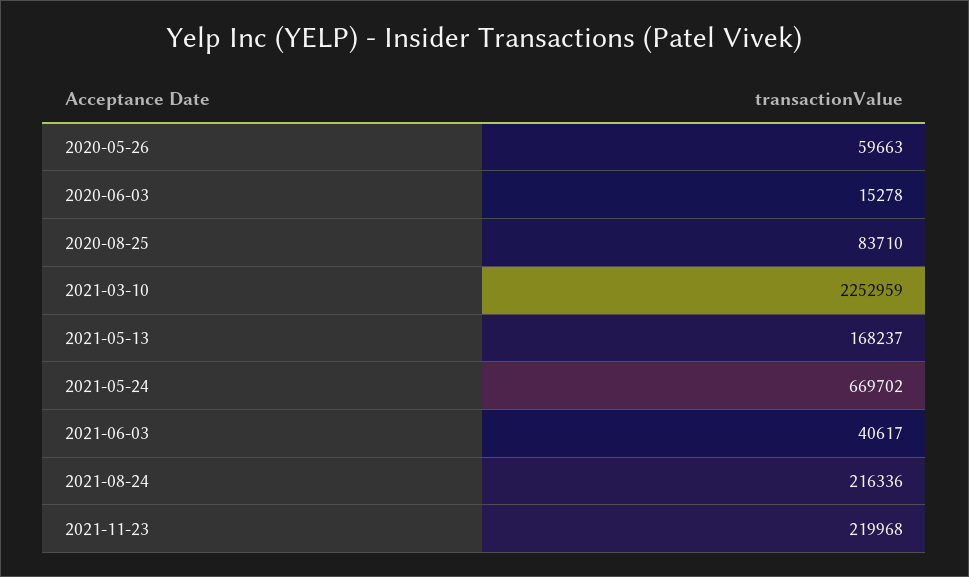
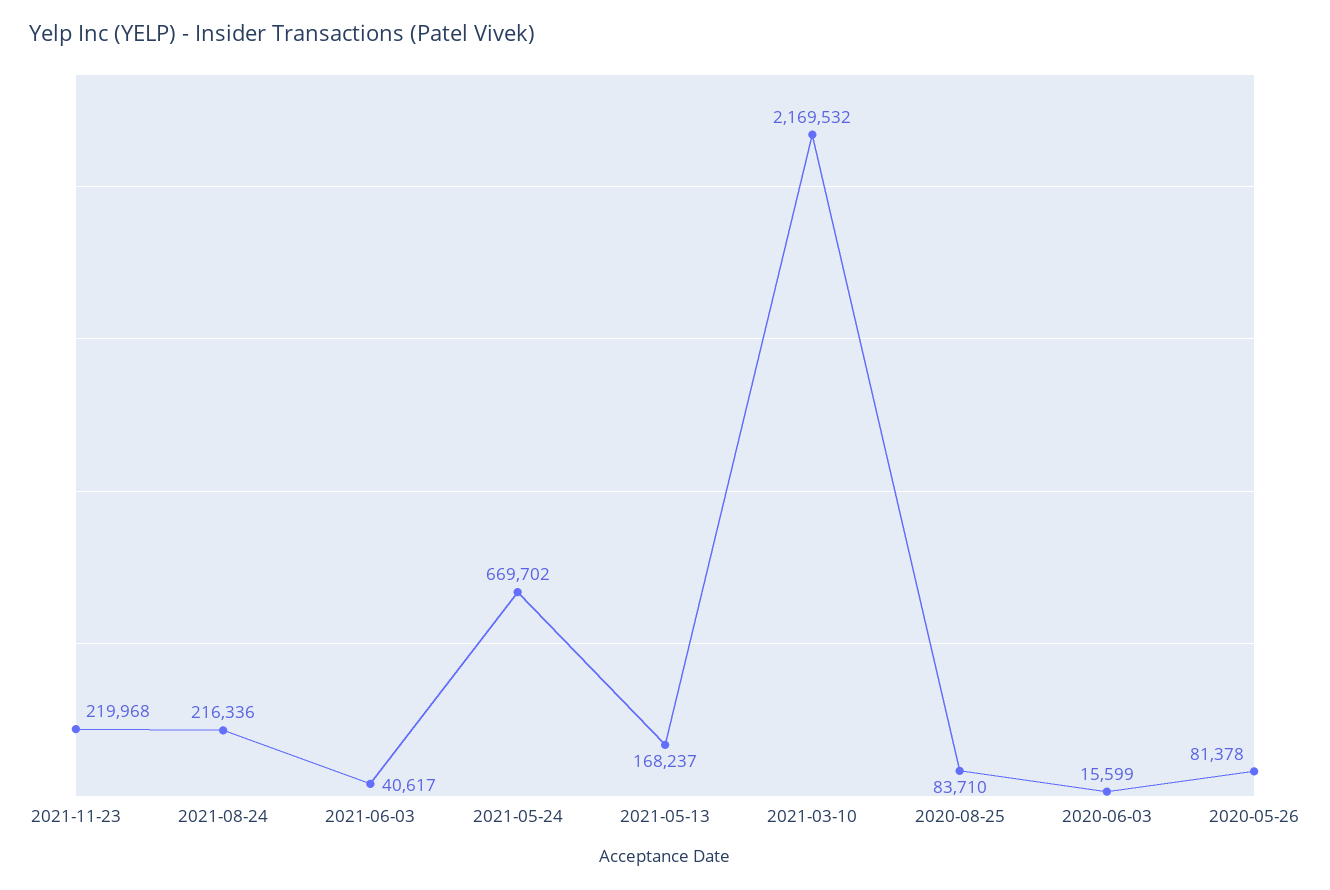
  {
-   "2020-05-26": 59663,
+   "2020-05-26": 81378,
-   "2020-06-03": 15278,
+   "2020-06-03": 15599,
    "2020-08-25": 83710,
-   "2021-03-10": 2252959,
+   "2021-03-10": 2169532,
    "2021-05-13": 168237,
    "2021-05-24": 669702,
    "2021-06-03": 40617,
    "2021-08-24": 216336,
    "2021-11-23": 219968
  }

